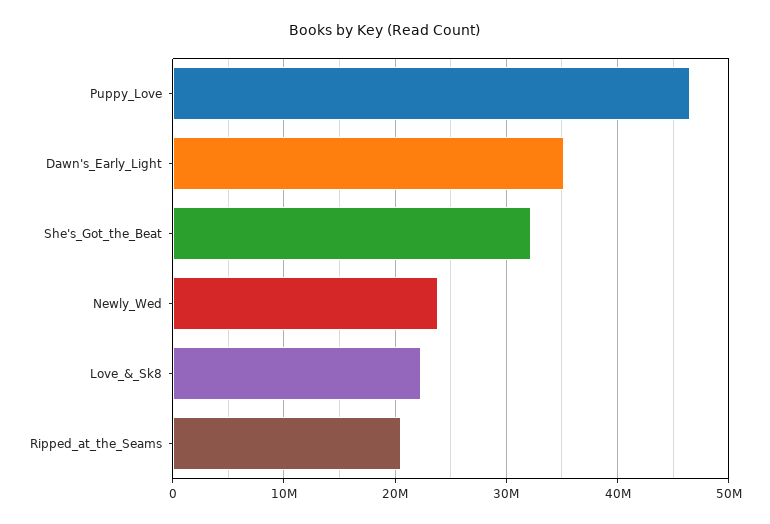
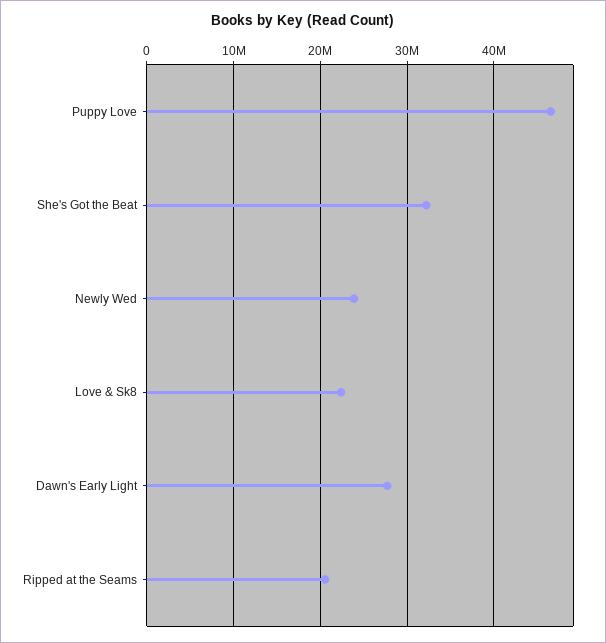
  {
    "Puppy_Love": 47000000,
-   "Dawn's_Early_Light": 35000000,
+   "Dawn's_Early_Light": 28000000,
    "She's_Got_the_Beat": 32000000,
    "Newly_Wed": 24000000,
    "Love_&_Sk8": 22000000,
    "Ripped_at_the_Seams": 21000000
  }

